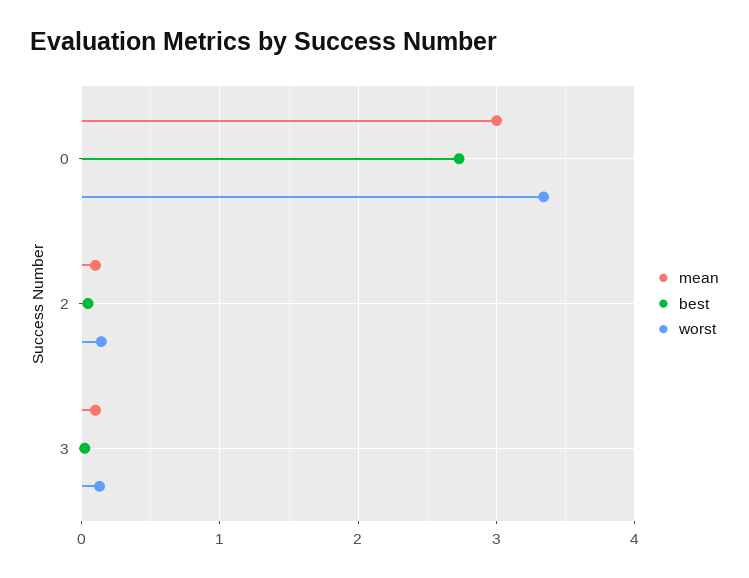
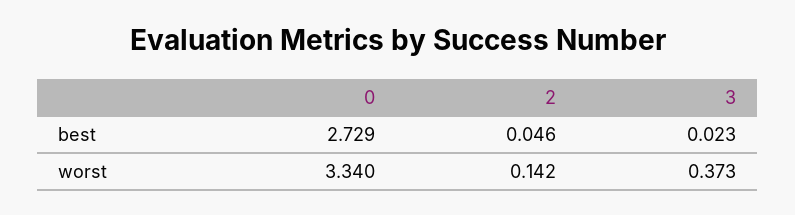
  {
-   "mean": {
-     "0": 3,
-     "2": 0.1,
-     "3": 0.1
-   },
    "best": {
      "0": 2.729,
      "2": 0.046,
      "3": 0.023
    },
    "worst": {
      "0": 3.34,
      "2": 0.142,
-     "3": 0.1
+     "3": 0.373
    }
  }

